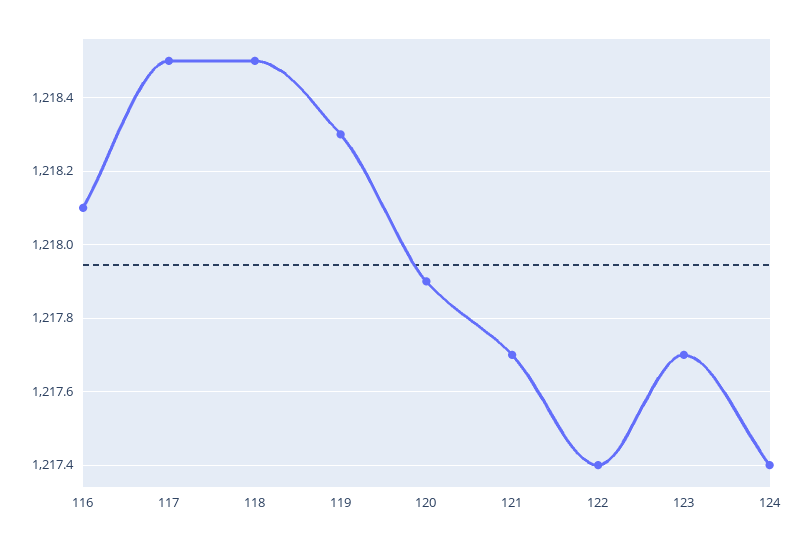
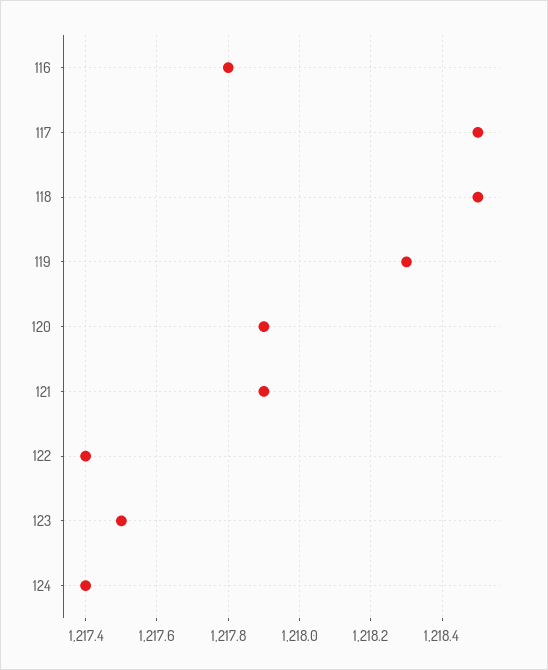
  {
-   "116": 1218.1,
+   "116": 1217.8,
    "117": 1218.5,
    "118": 1218.5,
    "119": 1218.3,
    "120": 1217.9,
-   "121": 1217.7,
+   "121": 1217.9,
    "122": 1217.4,
-   "123": 1217.7,
+   "123": 1217.5,
    "124": 1217.4
  }

